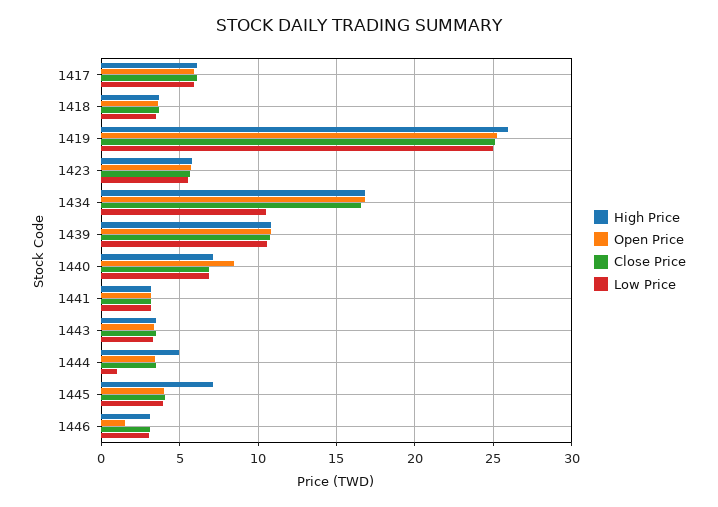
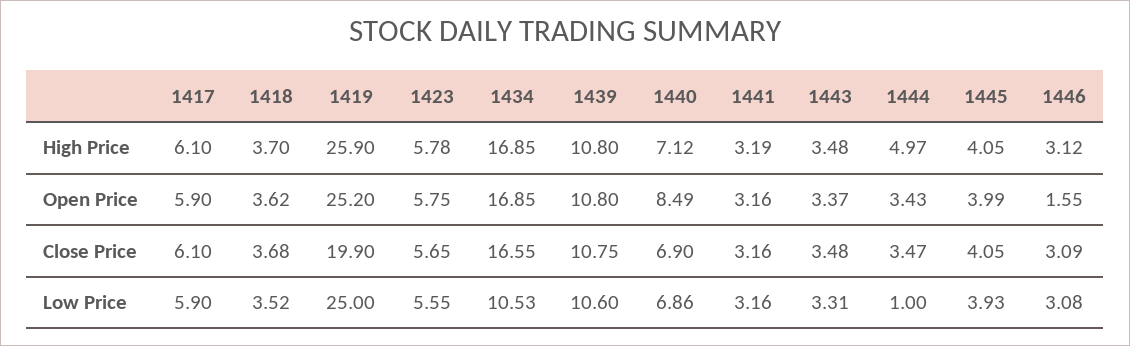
  {
    "High Price": {
      "1417": 6.1,
      "1418": 3.7,
      "1419": 25.9,
      "1423": 5.78,
      "1434": 16.85,
      "1439": 10.8,
      "1440": 7.12,
      "1441": 3.19,
      "1443": 3.48,
      "1444": 4.97,
-     "1445": 7,
+     "1445": 4.05,
      "1446": 3.12
    },
    "Open Price": {
      "1417": 5.9,
      "1418": 3.62,
      "1419": 25.2,
      "1423": 5.75,
      "1434": 16.85,
      "1439": 10.8,
      "1440": 8.49,
      "1441": 3.16,
      "1443": 3.37,
      "1444": 3.43,
      "1445": 3.99,
      "1446": 1.55
    },
    "Close Price": {
      "1417": 6.1,
      "1418": 3.68,
-     "1419": 25,
+     "1419": 19.9,
      "1423": 5.65,
      "1434": 16.55,
      "1439": 10.75,
      "1440": 6.9,
      "1441": 3.16,
      "1443": 3.48,
      "1444": 3.47,
      "1445": 4.05,
      "1446": 3.09
    },
    "Low Price": {
      "1417": 5.9,
      "1418": 3.52,
      "1419": 25,
      "1423": 5.55,
      "1434": 10.53,
      "1439": 10.6,
      "1440": 6.86,
      "1441": 3.16,
      "1443": 3.31,
      "1444": 1,
      "1445": 3.93,
      "1446": 3.08
    }
  }

